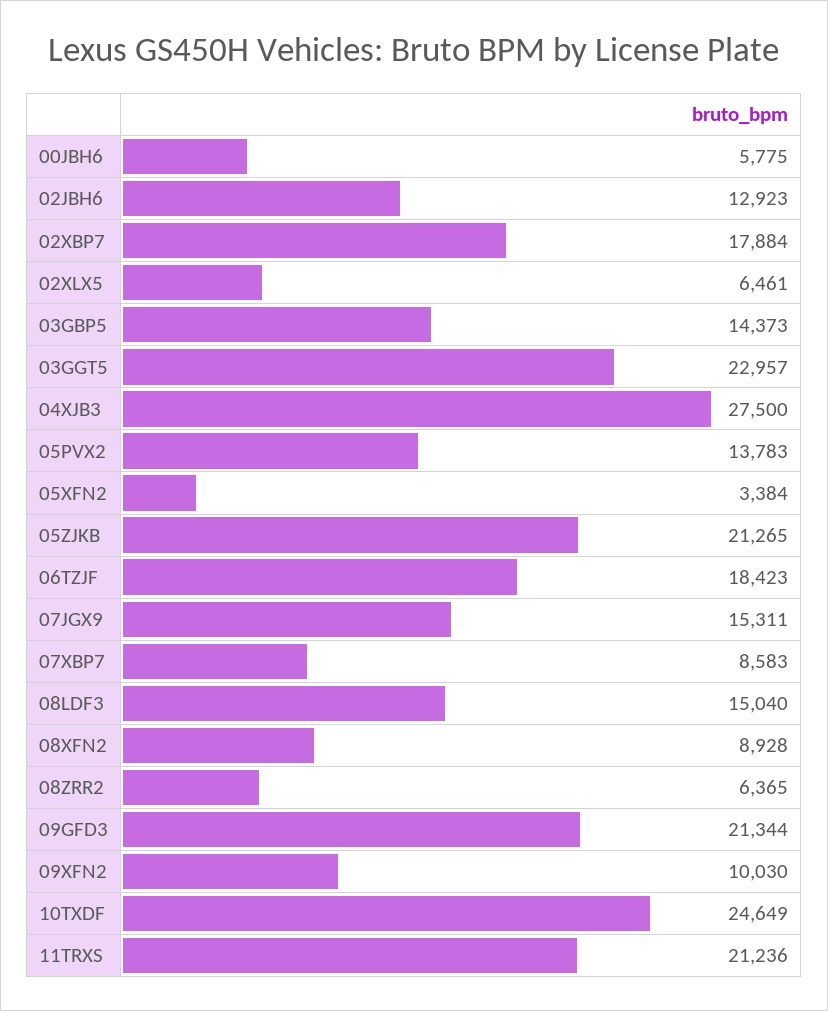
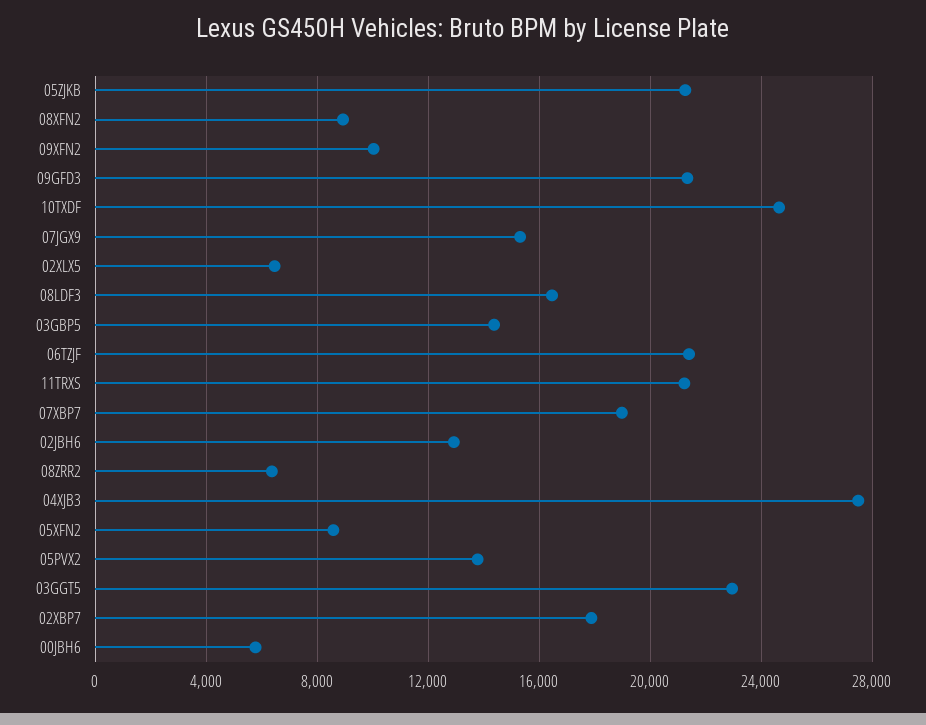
  {
    "00JBH6": 5775,
    "02JBH6": 12923,
    "02XBP7": 17884,
    "02XLX5": 6461,
    "03GBP5": 14373,
    "03GGT5": 22957,
    "04XJB3": 27500,
    "05PVX2": 13783,
-   "05XFN2": 3384,
+   "05XFN2": 8500,
    "05ZJKB": 21265,
-   "06TZJF": 18423,
+   "06TZJF": 21500,
    "07JGX9": 15311,
-   "07XBP7": 8583,
+   "07XBP7": 19000,
-   "08LDF3": 15040,
+   "08LDF3": 16500,
    "08XFN2": 8928,
    "08ZRR2": 6365,
    "09GFD3": 21344,
    "09XFN2": 10030,
    "10TXDF": 24649,
    "11TRXS": 21236
  }

